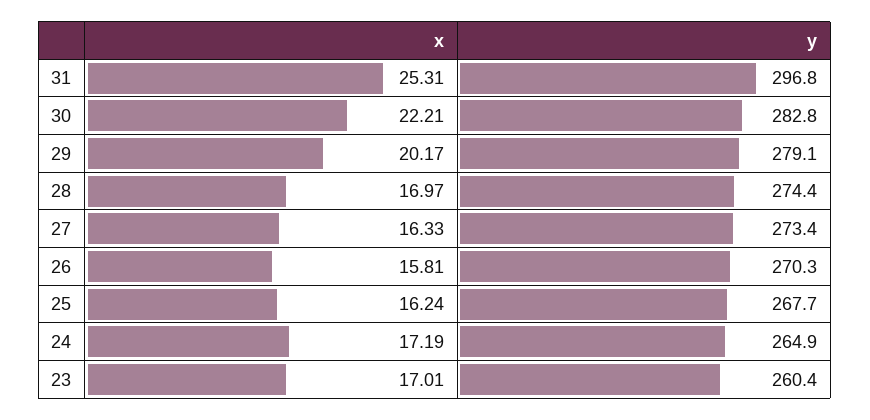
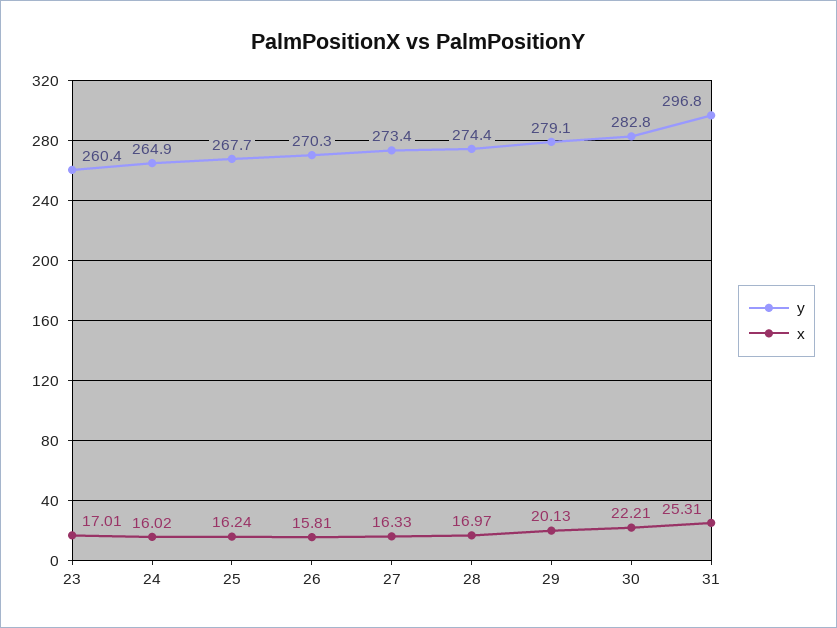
  {
    "x": {
      "31": 25.31,
      "30": 22.21,
-     "29": 20.17,
+     "29": 20.13,
      "28": 16.97,
      "27": 16.33,
      "26": 15.81,
      "25": 16.24,
-     "24": 17.19,
+     "24": 16.02,
      "23": 17.01
    },
    "y": {
      "31": 296.8,
      "30": 282.8,
      "29": 279.1,
      "28": 274.4,
      "27": 273.4,
      "26": 270.3,
      "25": 267.7,
      "24": 264.9,
      "23": 260.4
    }
  }

